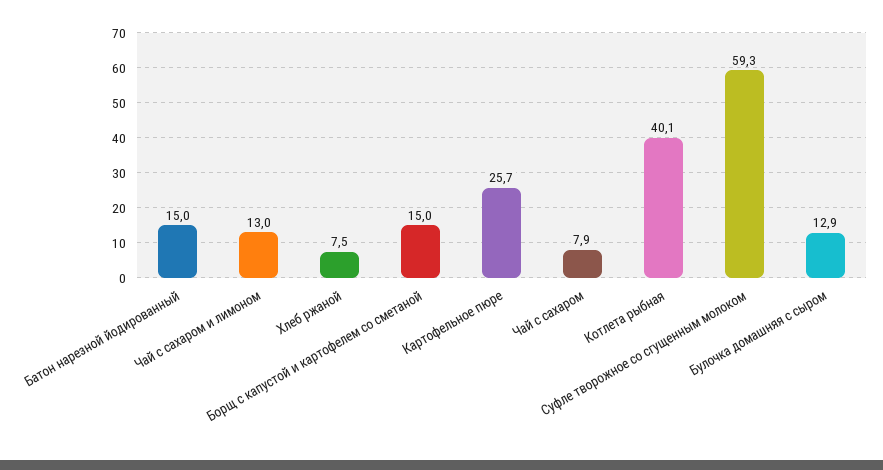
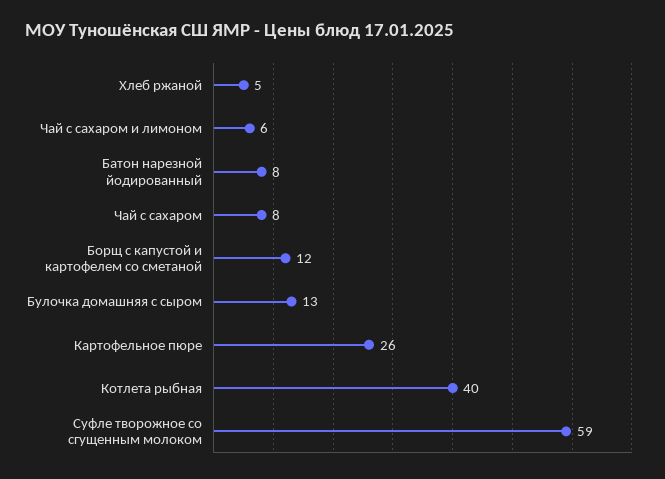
  {
-   "Батон нарезной йодированный": 15,
+   "Батон нарезной йодированный": 8,
-   "Чай с сахаром и лимоном": 13,
+   "Чай с сахаром и лимоном": 6,
-   "Хлеб ржаной": 7.5,
+   "Хлеб ржаной": 5,
-   "Борщ с капустой и картофелем со сметаной": 15,
+   "Борщ с капустой и картофелем со сметаной": 12,
    "Картофельное пюре": 25.7,
    "Чай с сахаром": 7.9,
    "Котлета рыбная": 40.1,
    "Суфле творожное со сгущенным молоком": 59.3,
    "Булочка домашняя с сыром": 12.9
  }

